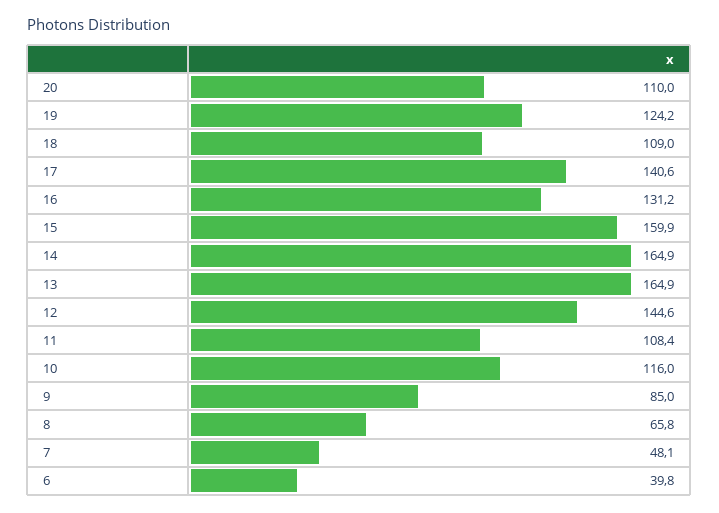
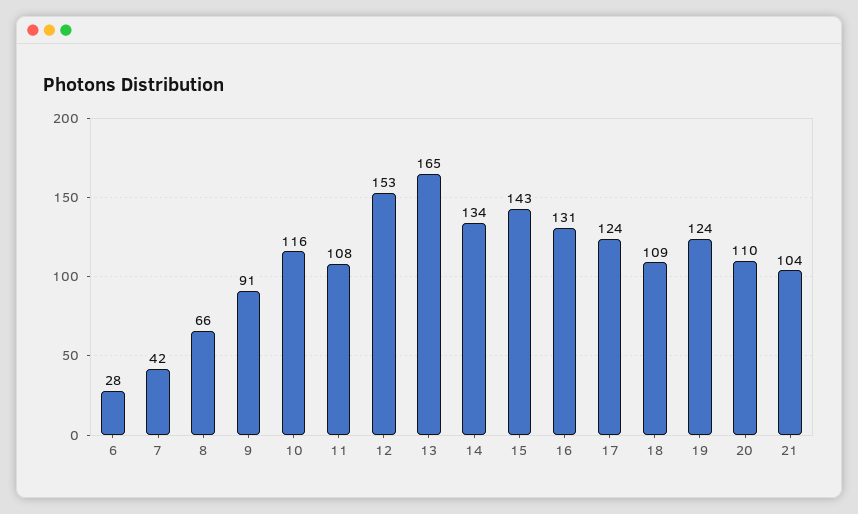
  {
    "20": 110,
    "19": 124.2,
    "18": 109,
-   "17": 140.6,
+   "17": 124,
    "16": 131.2,
-   "15": 159.9,
+   "15": 143,
-   "14": 164.9,
+   "14": 134,
    "13": 164.9,
-   "12": 144.6,
+   "12": 153,
    "11": 108.4,
    "10": 116,
-   "9": 85,
+   "9": 91,
    "8": 65.8,
-   "7": 48.1,
+   "7": 42,
-   "6": 39.8
+   "6": 28,
+   "21": 104
  }

